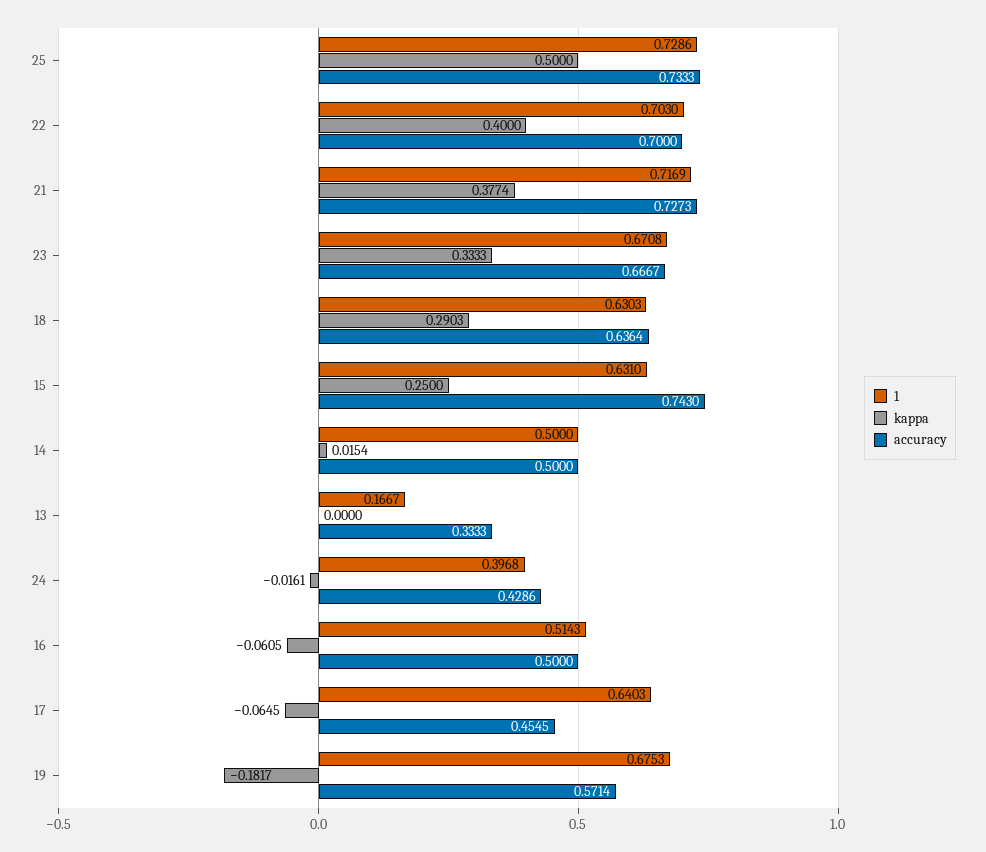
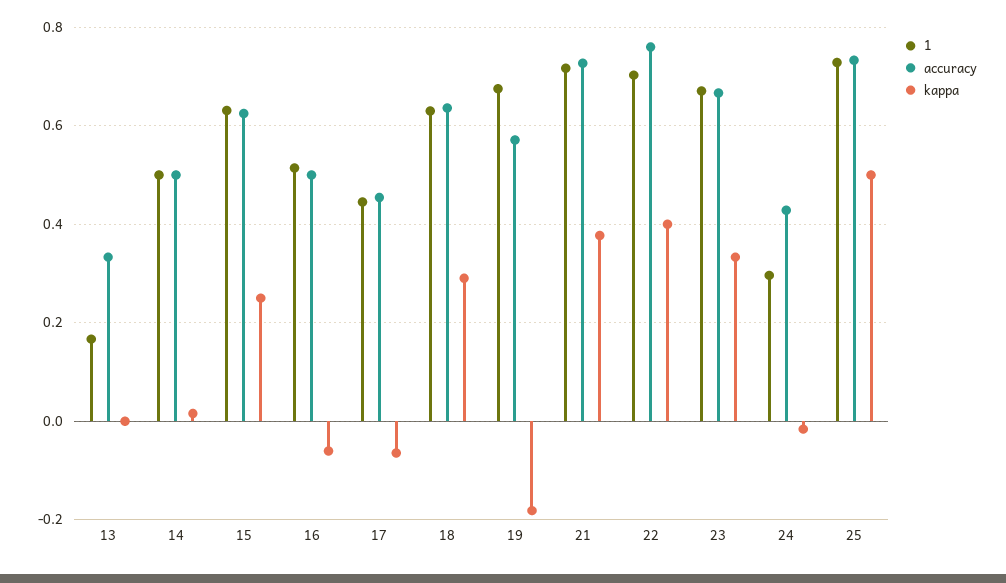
  {
    "1": {
      "25": 0.7286,
      "22": 0.703,
      "21": 0.7169,
      "23": 0.6708,
      "18": 0.6303,
      "15": 0.631,
      "14": 0.5,
      "13": 0.1667,
-     "24": 0.3968,
+     "24": 0.3,
      "16": 0.5143,
-     "17": 0.6403,
+     "17": 0.44,
      "19": 0.6753
    },
    "kappa": {
      "25": 0.5,
      "22": 0.4,
      "21": 0.3774,
      "23": 0.3333,
      "18": 0.2903,
      "15": 0.25,
      "14": 0.0154,
      "13": 0,
      "24": -0.0161,
      "16": -0.0605,
      "17": -0.0645,
      "19": -0.1817
    },
    "accuracy": {
      "25": 0.7333,
-     "22": 0.7,
+     "22": 0.76,
      "21": 0.7273,
      "23": 0.6667,
      "18": 0.6364,
-     "15": 0.743,
+     "15": 0.62,
      "14": 0.5,
      "13": 0.3333,
      "24": 0.4286,
      "16": 0.5,
      "17": 0.4545,
      "19": 0.5714
    }
  }

